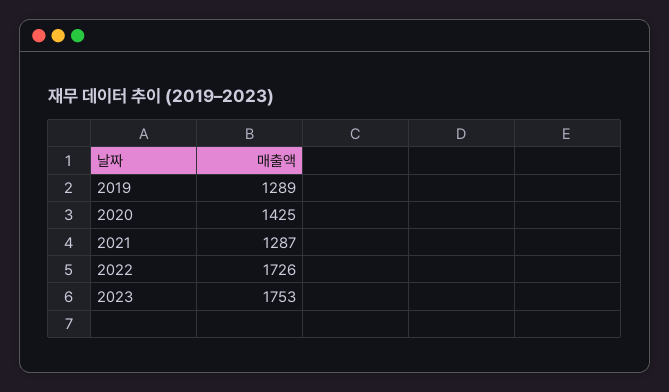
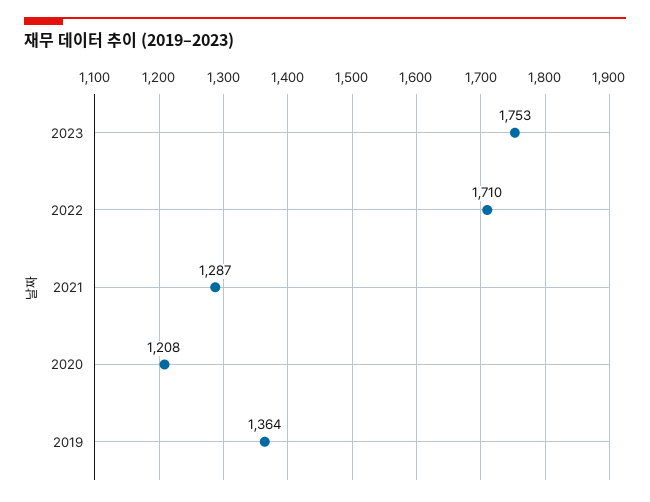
  {
-   "2019": 1289,
+   "2019": 1364,
-   "2020": 1425,
+   "2020": 1208,
    "2021": 1287,
-   "2022": 1726,
+   "2022": 1710,
    "2023": 1753
  }

